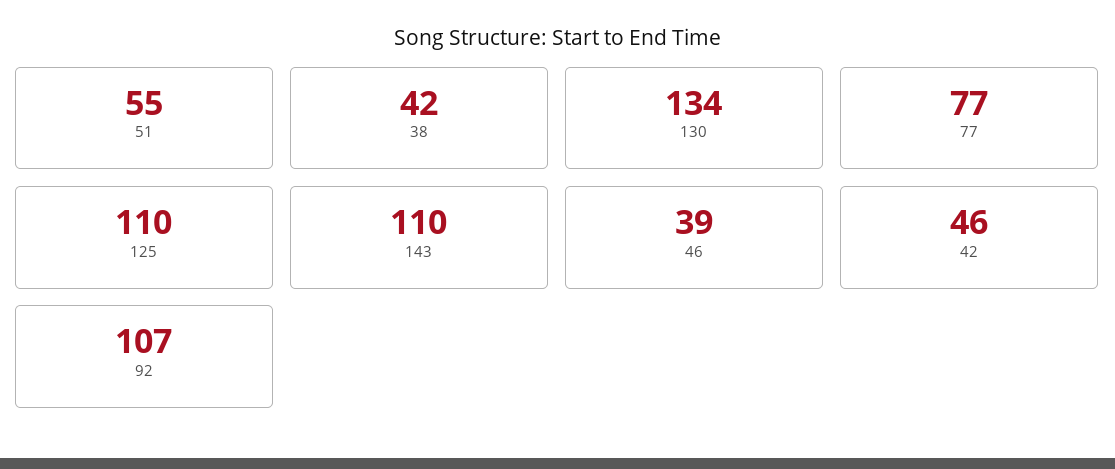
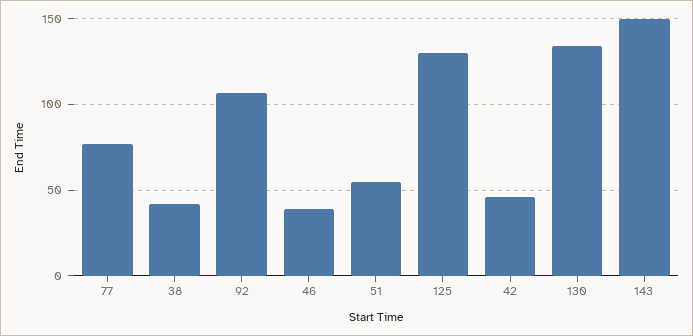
  {
    "51": 55,
    "38": 42,
    "130": 134,
    "77": 77,
-   "125": 110,
+   "125": 130,
-   "143": 110,
+   "143": 150,
    "46": 39,
    "42": 46,
    "92": 107
  }

